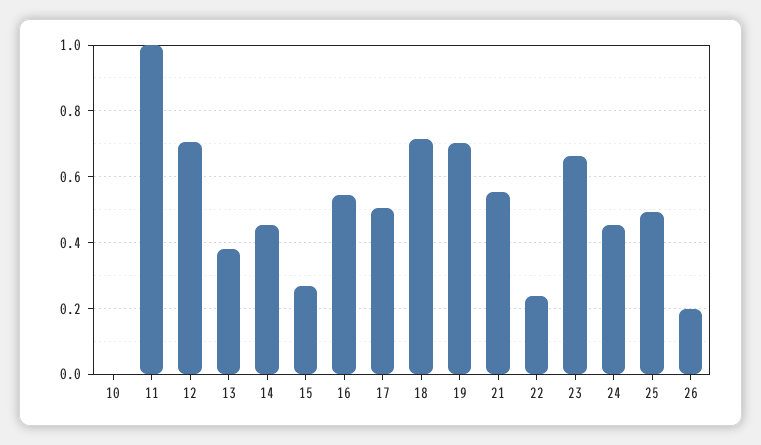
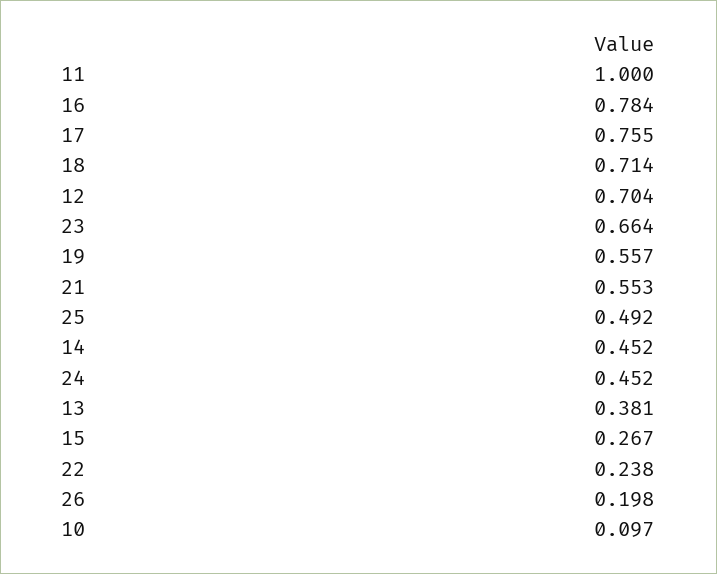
  {
-   "10": 0,
+   "10": 0.097,
    "11": 1,
    "12": 0.704,
    "13": 0.381,
    "14": 0.452,
    "15": 0.267,
-   "16": 0.54,
+   "16": 0.784,
-   "17": 0.5,
+   "17": 0.755,
    "18": 0.714,
-   "19": 0.7,
+   "19": 0.557,
    "21": 0.553,
    "22": 0.238,
    "23": 0.664,
    "24": 0.452,
    "25": 0.492,
    "26": 0.198
  }

